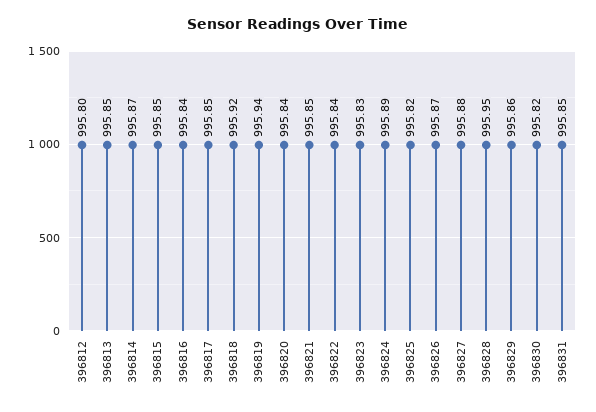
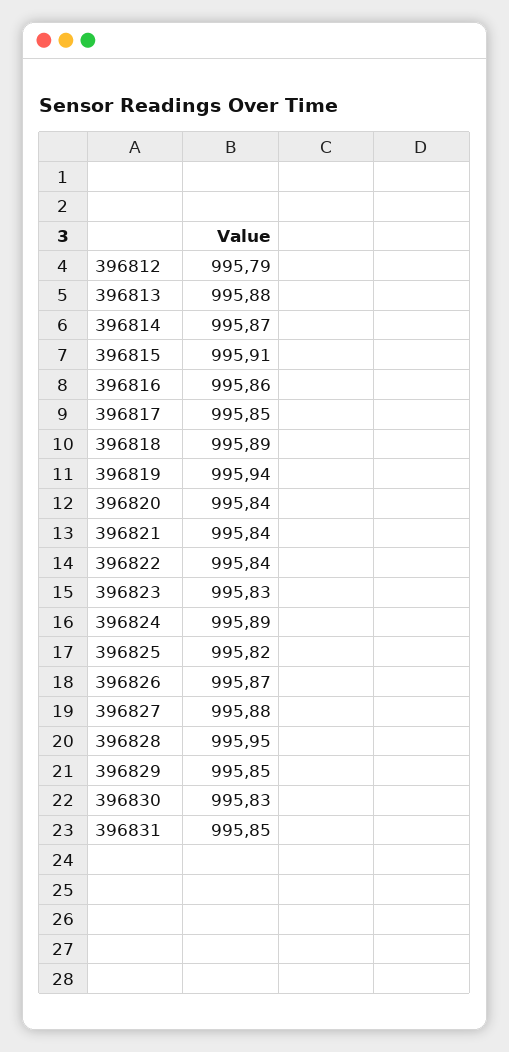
  {
-   "396812": 995.8,
+   "396812": 995.79,
-   "396813": 995.85,
+   "396813": 995.88,
    "396814": 995.87,
-   "396815": 995.85,
+   "396815": 995.91,
-   "396816": 995.84,
+   "396816": 995.86,
    "396817": 995.85,
-   "396818": 995.92,
+   "396818": 995.89,
    "396819": 995.94,
    "396820": 995.84,
-   "396821": 995.85,
+   "396821": 995.84,
    "396822": 995.84,
    "396823": 995.83,
    "396824": 995.89,
    "396825": 995.82,
    "396826": 995.87,
    "396827": 995.88,
    "396828": 995.95,
-   "396829": 995.86,
+   "396829": 995.85,
-   "396830": 995.82,
+   "396830": 995.83,
    "396831": 995.85
  }

